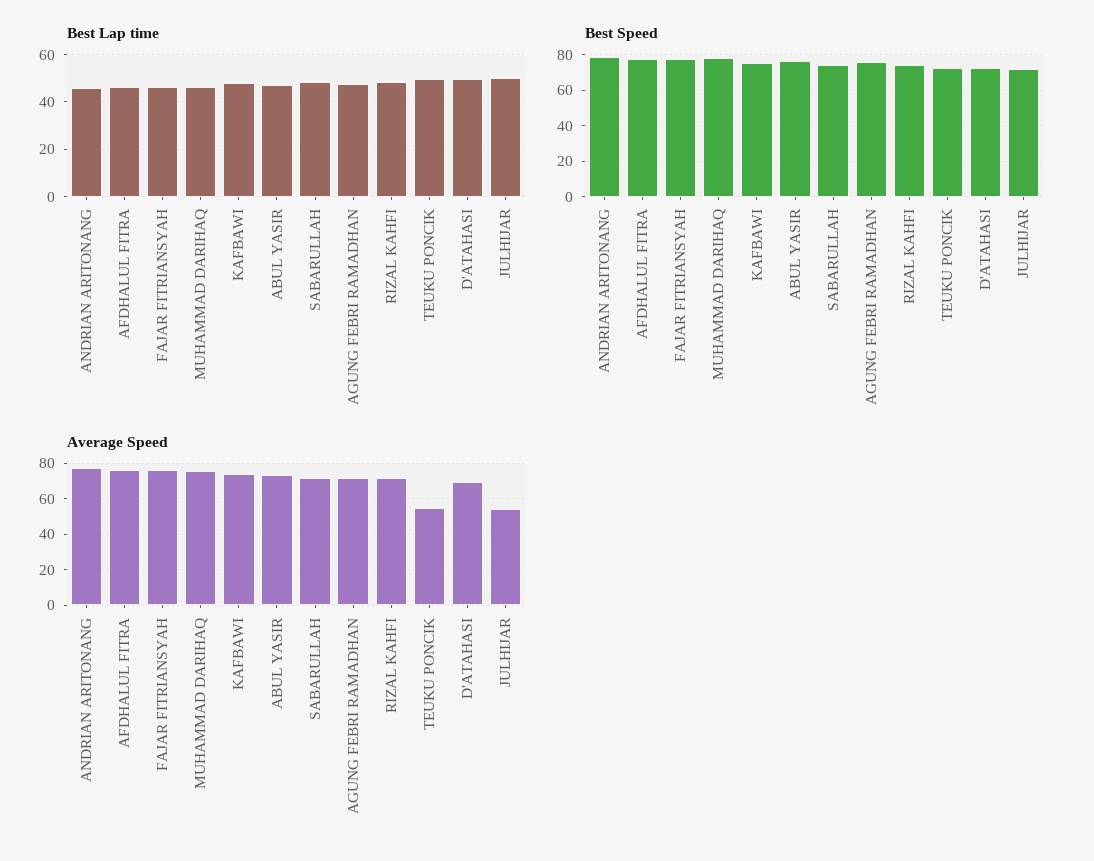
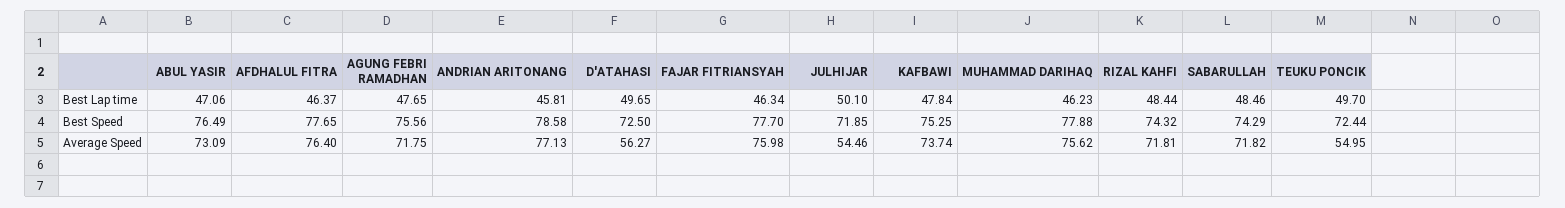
  {
    "Best Lap time": {
      "ANDRIAN ARITONANG": 45.81,
      "AFDHALUL FITRA": 46.37,
      "FAJAR FITRIANSYAH": 46.34,
      "MUHAMMAD DARIHAQ": 46.23,
      "KAFBAWI": 47.84,
      "ABUL YASIR": 47.06,
      "SABARULLAH": 48.46,
      "AGUNG FEBRI RAMADHAN": 47.65,
      "RIZAL KAHFI": 48.44,
      "TEUKU PONCIK": 49.7,
      "D'ATAHASI": 49.65,
      "JULHIJAR": 50.1
    },
    "Best Speed": {
      "ANDRIAN ARITONANG": 78.58,
      "AFDHALUL FITRA": 77.65,
      "FAJAR FITRIANSYAH": 77.7,
      "MUHAMMAD DARIHAQ": 77.88,
      "KAFBAWI": 75.25,
      "ABUL YASIR": 76.49,
      "SABARULLAH": 74.29,
      "AGUNG FEBRI RAMADHAN": 75.56,
      "RIZAL KAHFI": 74.32,
      "TEUKU PONCIK": 72.44,
      "D'ATAHASI": 72.5,
      "JULHIJAR": 71.85
    },
    "Average Speed": {
      "ANDRIAN ARITONANG": 77.13,
      "AFDHALUL FITRA": 76.4,
      "FAJAR FITRIANSYAH": 75.98,
      "MUHAMMAD DARIHAQ": 75.62,
      "KAFBAWI": 73.74,
      "ABUL YASIR": 73.09,
      "SABARULLAH": 71.82,
      "AGUNG FEBRI RAMADHAN": 71.75,
      "RIZAL KAHFI": 71.81,
      "TEUKU PONCIK": 54.95,
-     "D'ATAHASI": 70,
+     "D'ATAHASI": 56.27,
      "JULHIJAR": 54.46
    }
  }

